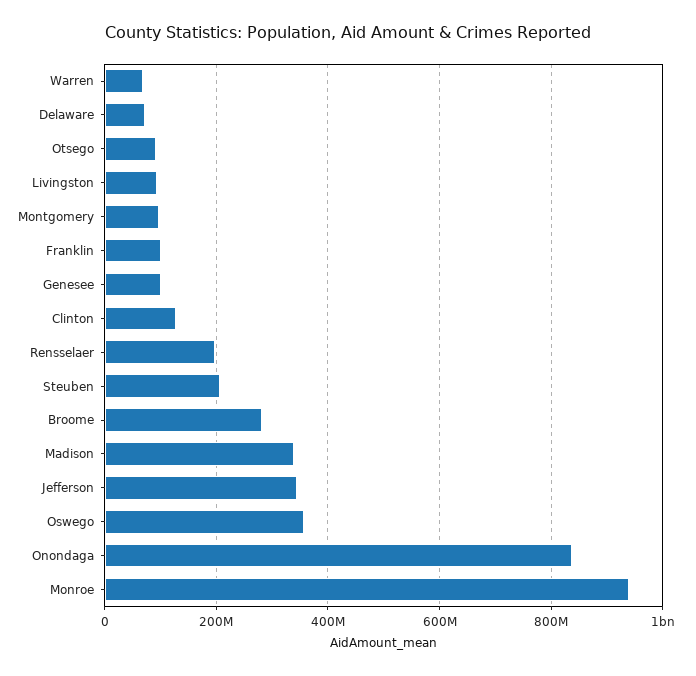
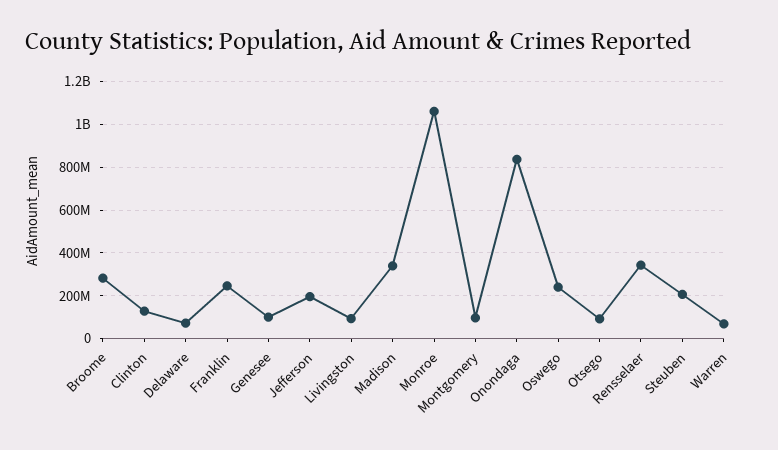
  {
    "Warren": 60000000,
    "Delaware": 80000000,
    "Otsego": 100000000,
    "Livingston": 100000000,
    "Montgomery": 100000000,
-   "Franklin": 100000000,
+   "Franklin": 250000000,
    "Genesee": 100000000,
    "Clinton": 120000000,
-   "Rensselaer": 200000000,
+   "Rensselaer": 350000000,
    "Steuben": 200000000,
    "Broome": 280000000,
    "Madison": 340000000,
-   "Jefferson": 340000000,
+   "Jefferson": 200000000,
-   "Oswego": 360000000,
+   "Oswego": 250000000,
    "Onondaga": 840000000,
-   "Monroe": 940000000
+   "Monroe": 1050000000
  }

